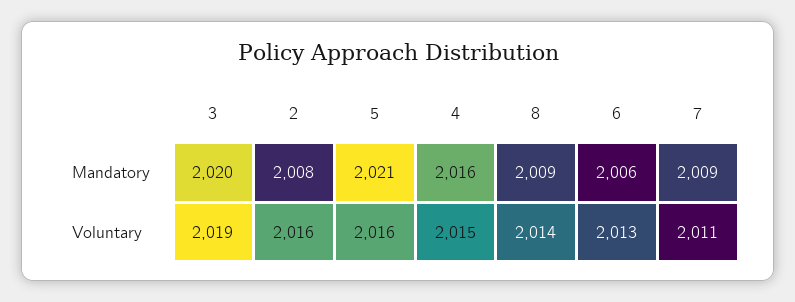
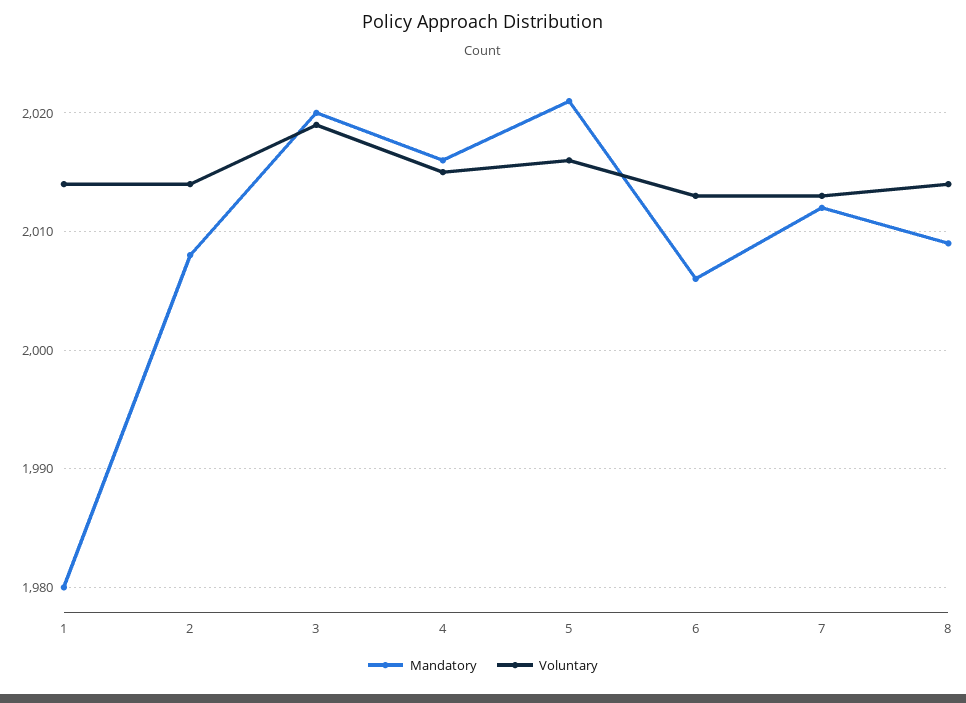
  {
    "Mandatory": {
      "3": 2020,
      "2": 2008,
      "5": 2021,
      "4": 2016,
      "8": 2009,
      "6": 2006,
-     "7": 2009
+     "7": 2012,
+     "1": 1980
    },
    "Voluntary": {
      "3": 2019,
-     "2": 2016,
+     "2": 2014,
      "5": 2016,
      "4": 2015,
      "8": 2014,
      "6": 2013,
-     "7": 2011
+     "7": 2013,
+     "1": 2014
    }
  }

